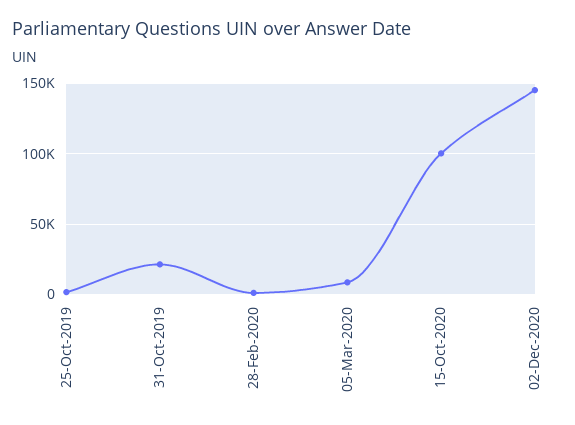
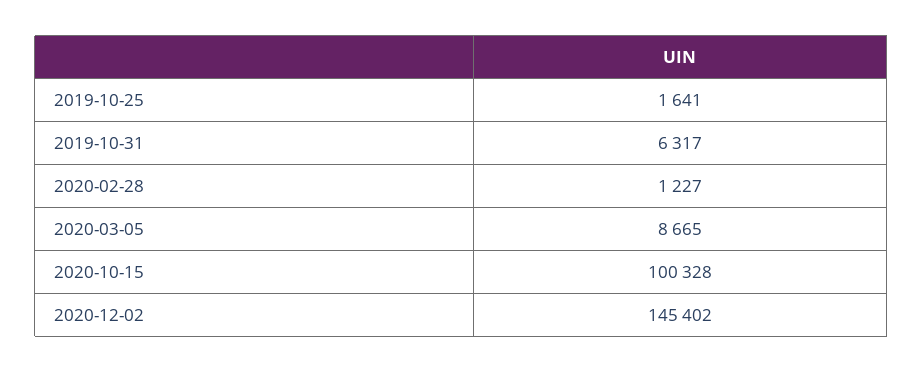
  {
    "25-Oct-2019": 1641,
-   "31-Oct-2019": 20000,
+   "31-Oct-2019": 6317,
    "28-Feb-2020": 1227,
    "05-Mar-2020": 8665,
    "15-Oct-2020": 100328,
    "02-Dec-2020": 145402
  }

